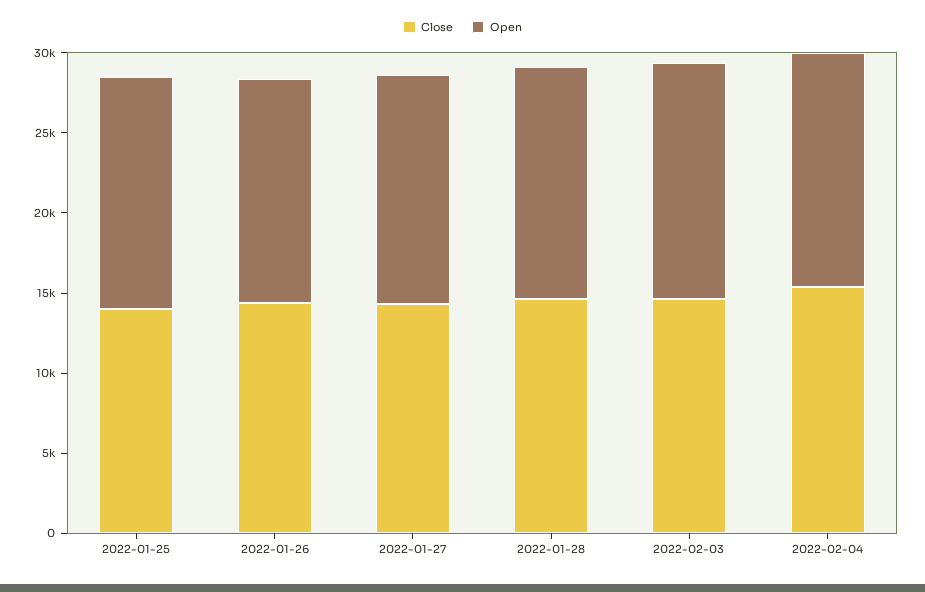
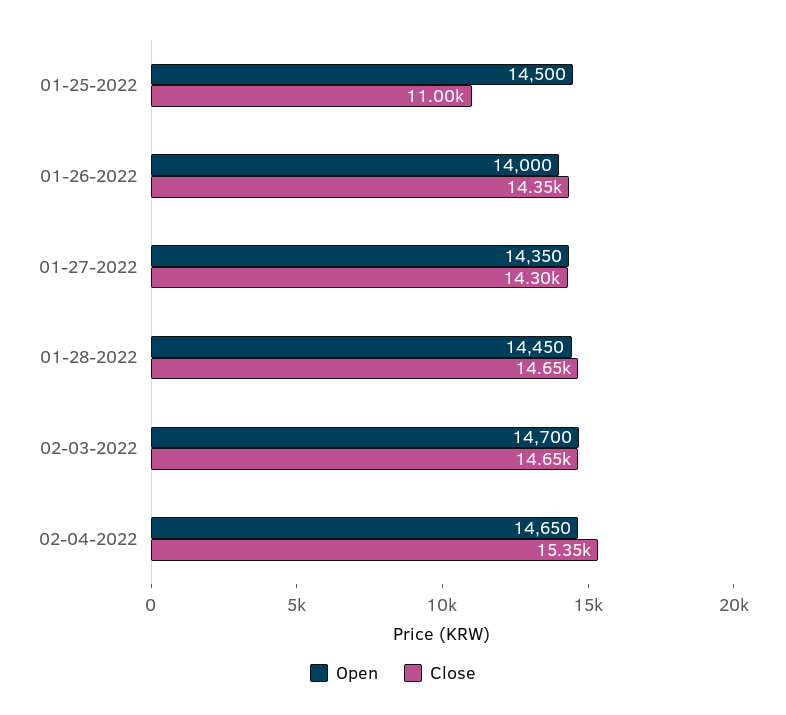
  {
    "Close": {
-     "2022-01-25": 14000,
+     "2022-01-25": 11000,
      "2022-01-26": 14350,
      "2022-01-27": 14300,
      "2022-01-28": 14650,
      "2022-02-03": 14650,
      "2022-02-04": 15350
    },
    "Open": {
      "2022-01-25": 14500,
      "2022-01-26": 14000,
      "2022-01-27": 14350,
      "2022-01-28": 14450,
      "2022-02-03": 14700,
      "2022-02-04": 14650
    }
  }

